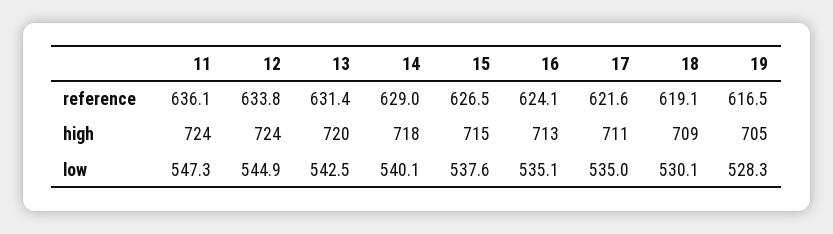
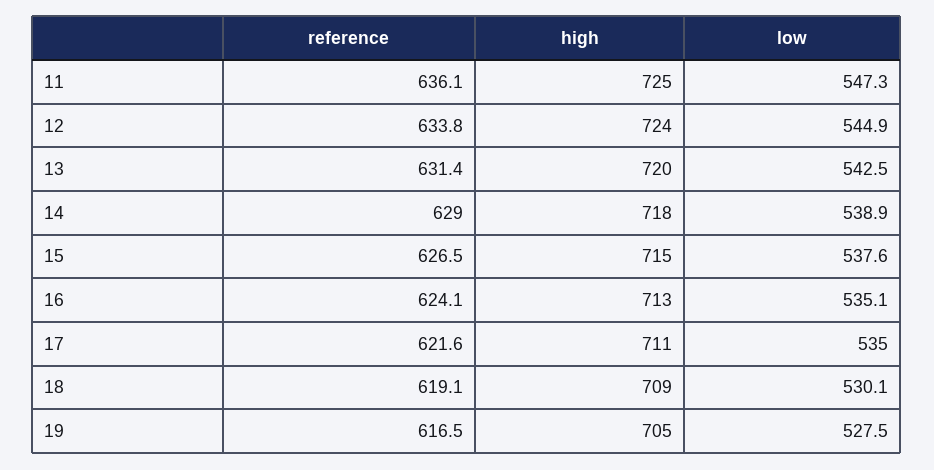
  {
    "11": {
      "reference": 636.1,
-     "high": 724,
+     "high": 725,
      "low": 547.3
    },
    "12": {
      "reference": 633.8,
      "high": 724,
      "low": 544.9
    },
    "13": {
      "reference": 631.4,
      "high": 720,
      "low": 542.5
    },
    "14": {
      "reference": 629,
      "high": 718,
-     "low": 540.1
+     "low": 538.9
    },
    "15": {
      "reference": 626.5,
      "high": 715,
      "low": 537.6
    },
    "16": {
      "reference": 624.1,
      "high": 713,
      "low": 535.1
    },
    "17": {
      "reference": 621.6,
      "high": 711,
      "low": 535
    },
    "18": {
      "reference": 619.1,
      "high": 709,
      "low": 530.1
    },
    "19": {
      "reference": 616.5,
      "high": 705,
-     "low": 528.3
+     "low": 527.5
    }
  }

